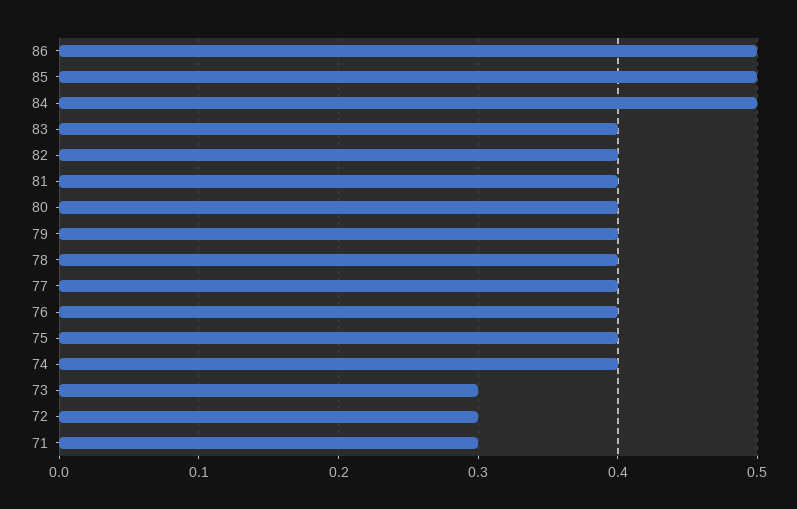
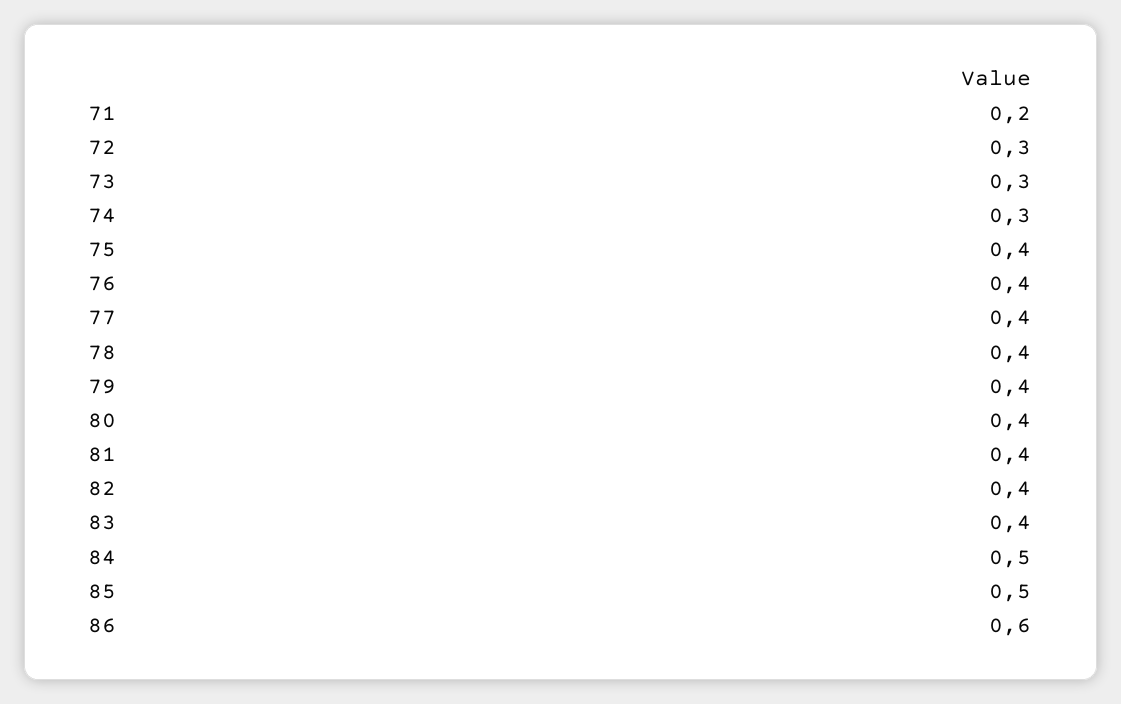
  {
-   "86": 0.5,
+   "86": 0.6,
    "85": 0.5,
    "84": 0.5,
    "83": 0.4,
    "82": 0.4,
    "81": 0.4,
    "80": 0.4,
    "79": 0.4,
    "78": 0.4,
    "77": 0.4,
    "76": 0.4,
    "75": 0.4,
-   "74": 0.4,
+   "74": 0.3,
    "73": 0.3,
    "72": 0.3,
-   "71": 0.3
+   "71": 0.2
  }

